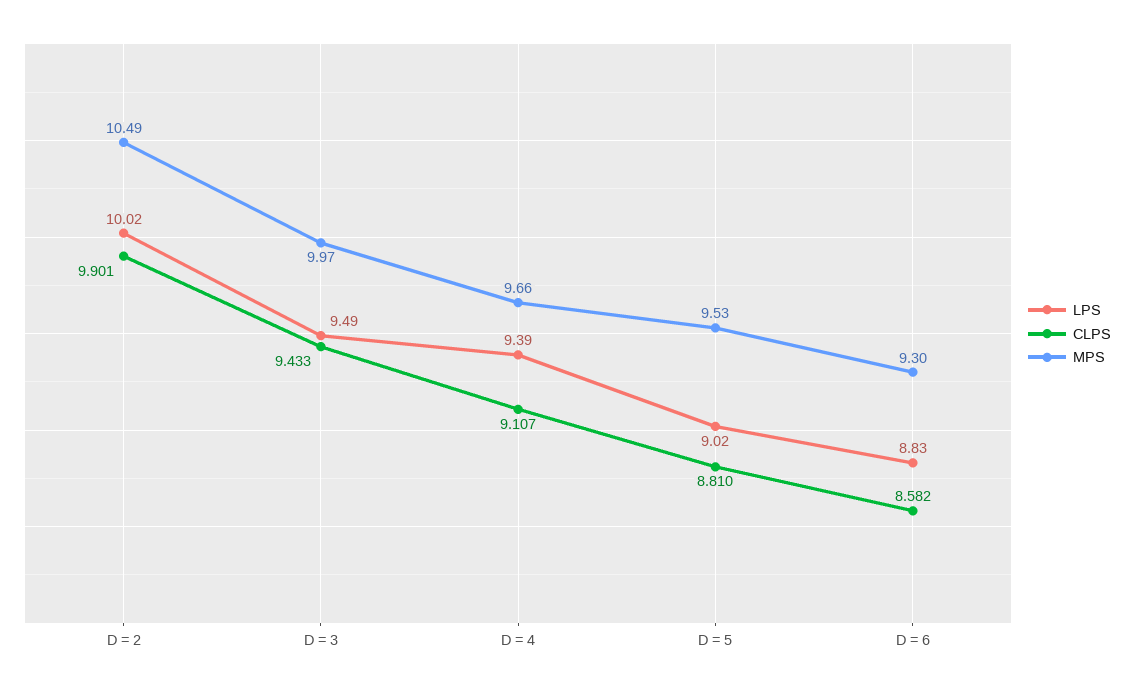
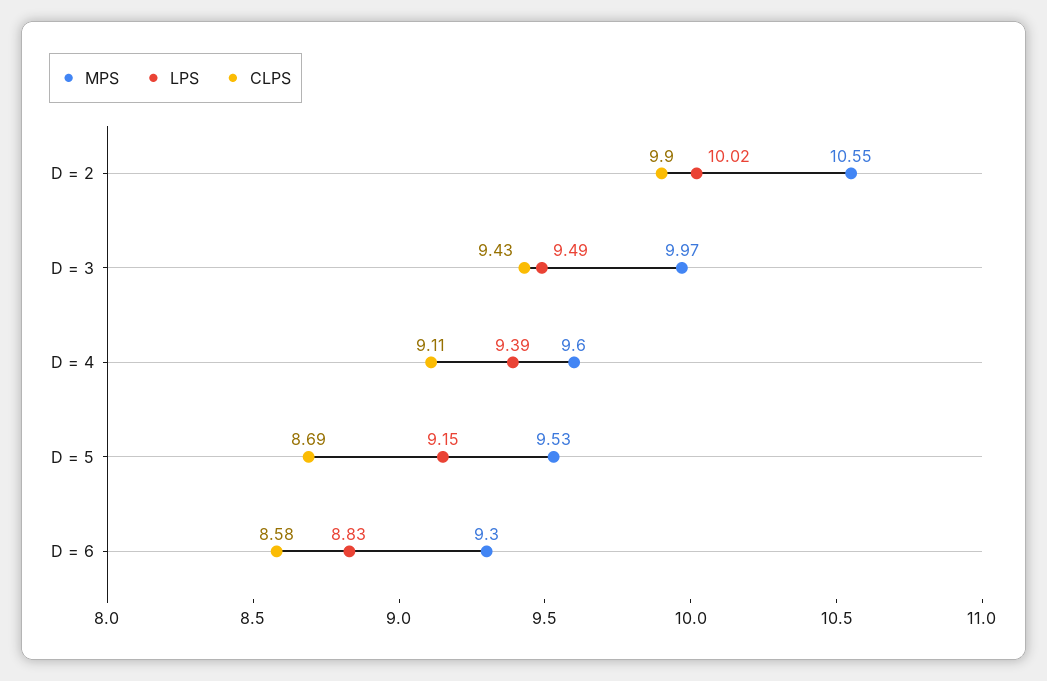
  {
    "LPS": {
      "D = 2": 10.02,
      "D = 3": 9.49,
      "D = 4": 9.39,
-     "D = 5": 9.02,
+     "D = 5": 9.15,
      "D = 6": 8.83
    },
    "CLPS": {
      "D = 2": 9.901,
      "D = 3": 9.433,
      "D = 4": 9.107,
-     "D = 5": 8.81,
+     "D = 5": 8.69,
      "D = 6": 8.582
    },
    "MPS": {
-     "D = 2": 10.49,
+     "D = 2": 10.55,
      "D = 3": 9.97,
-     "D = 4": 9.66,
+     "D = 4": 9.6,
      "D = 5": 9.53,
      "D = 6": 9.3
    }
  }

